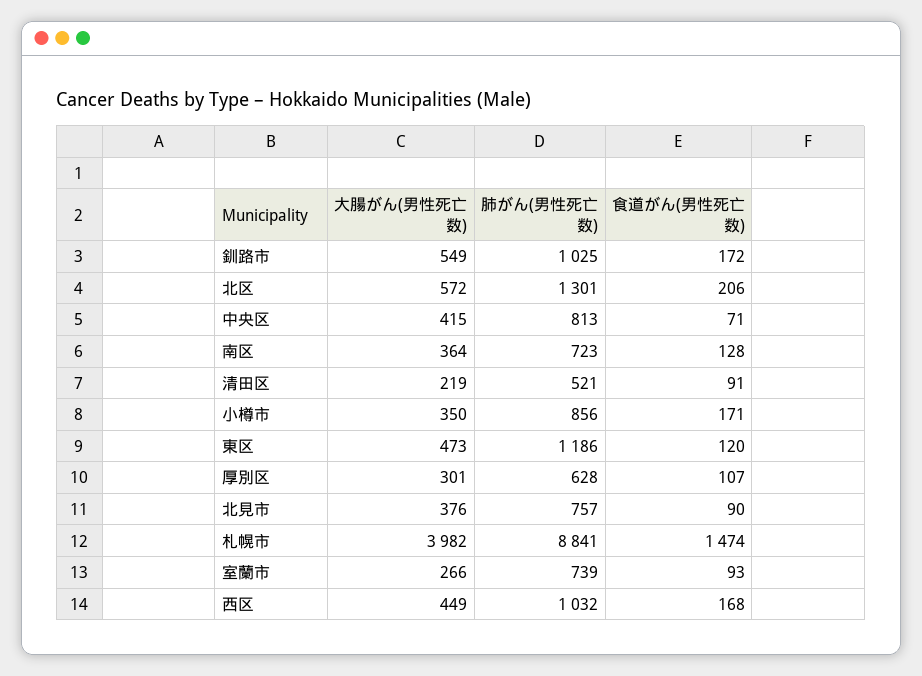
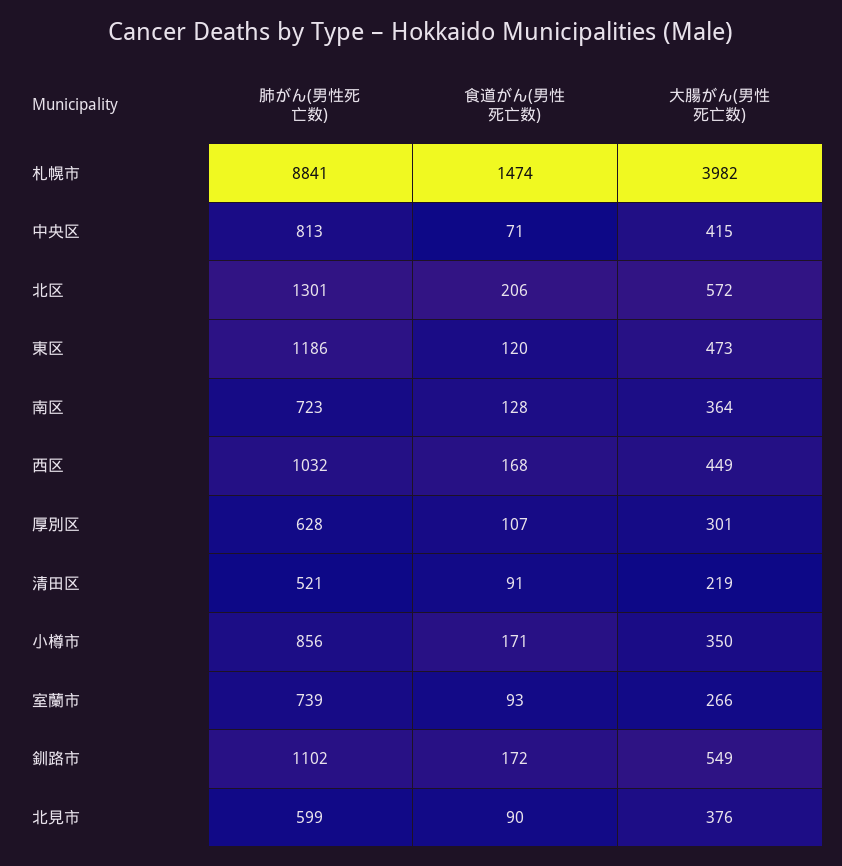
  {
    "大腸がん(男性死亡数)": {
      "釧路市": 549,
      "北区": 572,
      "中央区": 415,
      "南区": 364,
      "清田区": 219,
      "小樽市": 350,
      "東区": 473,
      "厚別区": 301,
      "北見市": 376,
      "札幌市": 3982,
      "室蘭市": 266,
      "西区": 449
    },
    "肺がん(男性死亡数)": {
-     "釧路市": 1025,
+     "釧路市": 1102,
      "北区": 1301,
      "中央区": 813,
      "南区": 723,
      "清田区": 521,
      "小樽市": 856,
      "東区": 1186,
      "厚別区": 628,
-     "北見市": 757,
+     "北見市": 599,
      "札幌市": 8841,
      "室蘭市": 739,
      "西区": 1032
    },
    "食道がん(男性死亡数)": {
      "釧路市": 172,
      "北区": 206,
      "中央区": 71,
      "南区": 128,
      "清田区": 91,
      "小樽市": 171,
      "東区": 120,
      "厚別区": 107,
      "北見市": 90,
      "札幌市": 1474,
      "室蘭市": 93,
      "西区": 168
    }
  }

